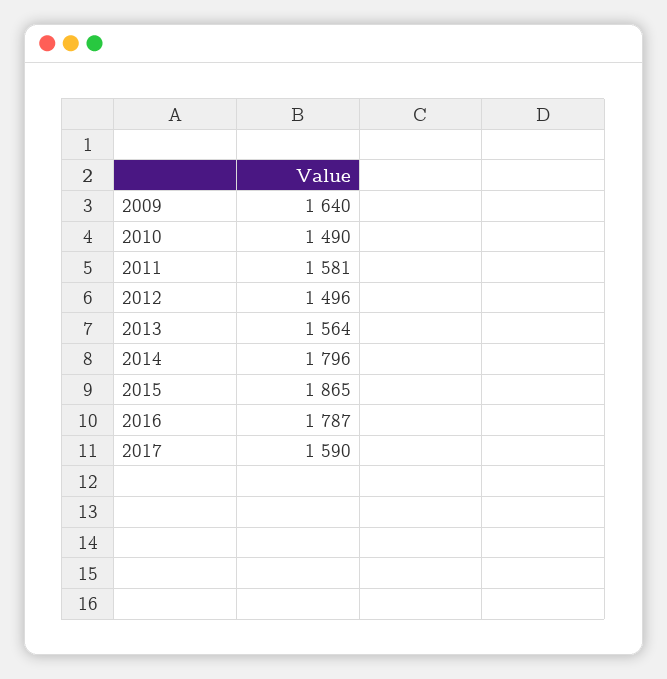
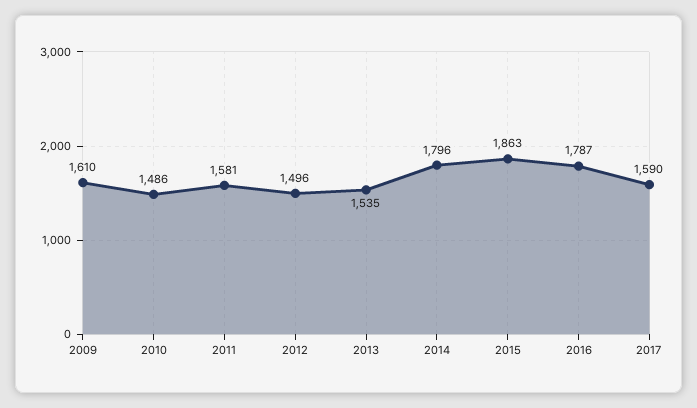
  {
-   "2009": 1640,
+   "2009": 1610,
-   "2010": 1490,
+   "2010": 1486,
    "2011": 1581,
    "2012": 1496,
-   "2013": 1564,
+   "2013": 1535,
    "2014": 1796,
-   "2015": 1865,
+   "2015": 1863,
    "2016": 1787,
    "2017": 1590
  }

